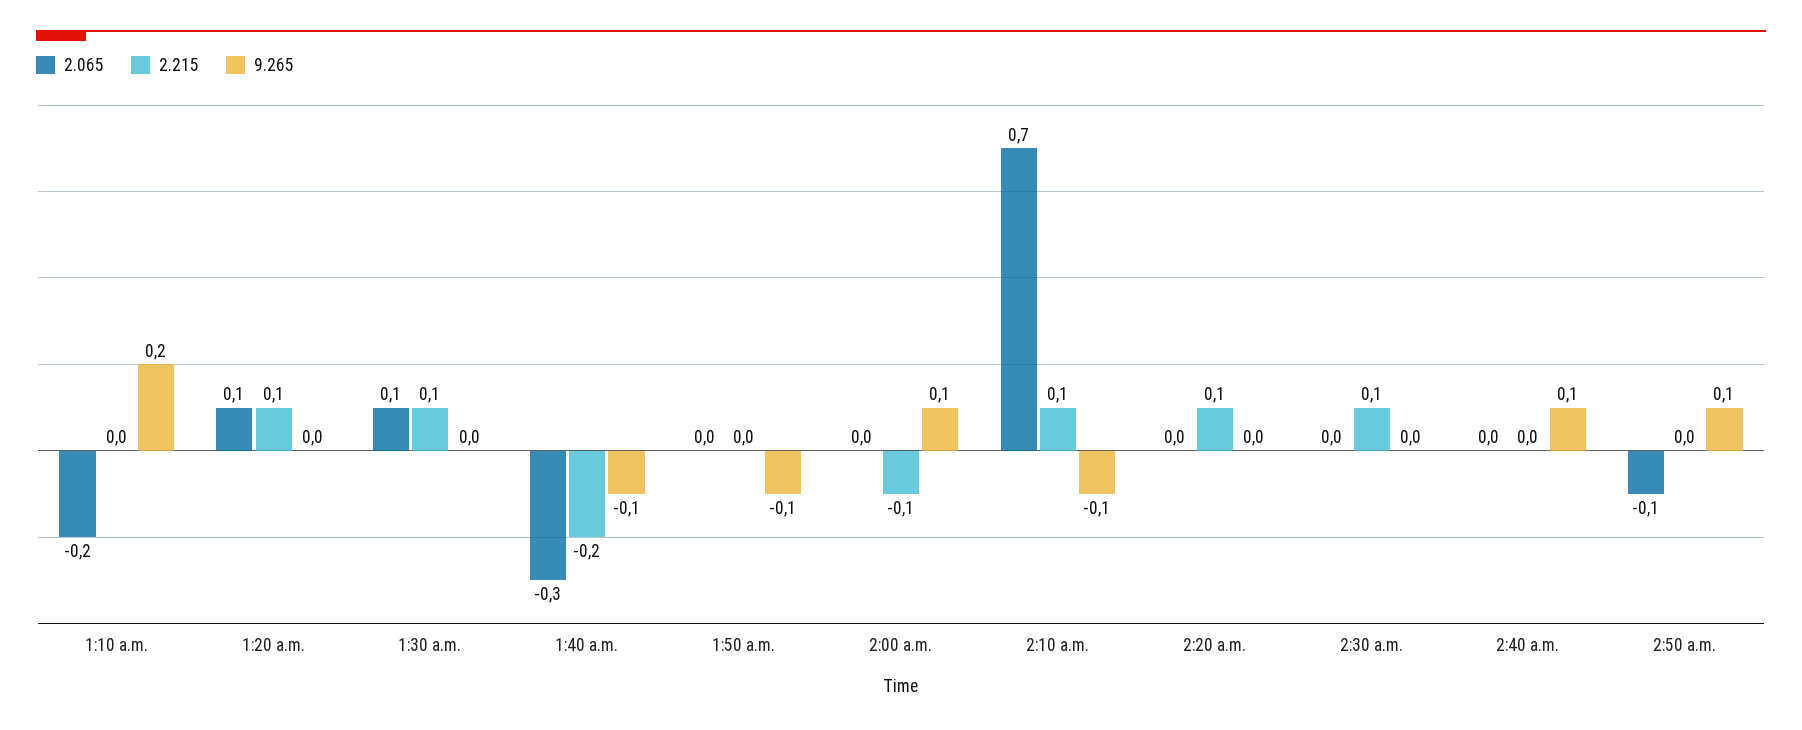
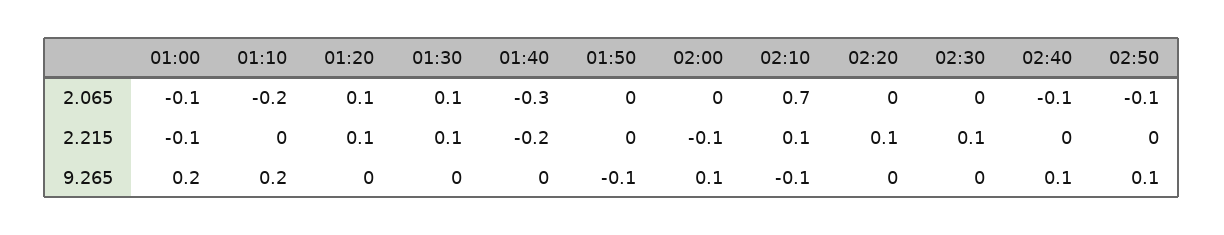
  {
    "2.065": {
      "1:10 a.m.": -0.2,
      "1:20 a.m.": 0.1,
      "1:30 a.m.": 0.1,
      "1:40 a.m.": -0.3,
      "1:50 a.m.": 0,
      "2:00 a.m.": 0,
      "2:10 a.m.": 0.7,
      "2:20 a.m.": 0,
      "2:30 a.m.": 0,
-     "2:40 a.m.": 0,
+     "2:40 a.m.": -0.1,
-     "2:50 a.m.": -0.1
+     "2:50 a.m.": -0.1,
+     "01:00": -0.1
    },
    "2.215": {
      "1:10 a.m.": 0,
      "1:20 a.m.": 0.1,
      "1:30 a.m.": 0.1,
      "1:40 a.m.": -0.2,
      "1:50 a.m.": 0,
      "2:00 a.m.": -0.1,
      "2:10 a.m.": 0.1,
      "2:20 a.m.": 0.1,
      "2:30 a.m.": 0.1,
      "2:40 a.m.": 0,
-     "2:50 a.m.": 0
+     "2:50 a.m.": 0,
+     "01:00": -0.1
    },
    "9.265": {
      "1:10 a.m.": 0.2,
      "1:20 a.m.": 0,
      "1:30 a.m.": 0,
-     "1:40 a.m.": -0.1,
+     "1:40 a.m.": 0,
      "1:50 a.m.": -0.1,
      "2:00 a.m.": 0.1,
      "2:10 a.m.": -0.1,
      "2:20 a.m.": 0,
      "2:30 a.m.": 0,
      "2:40 a.m.": 0.1,
-     "2:50 a.m.": 0.1
+     "2:50 a.m.": 0.1,
+     "01:00": 0.2
    }
  }

